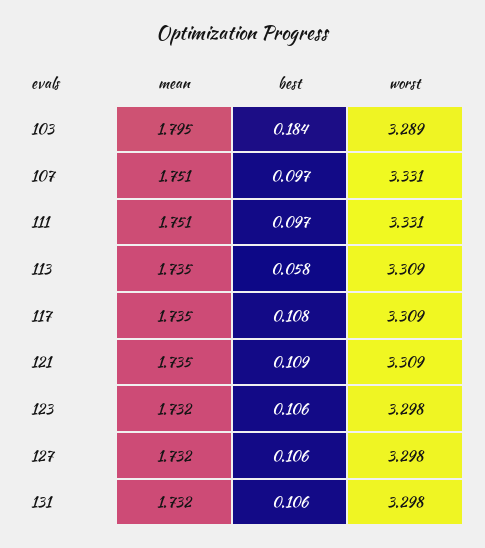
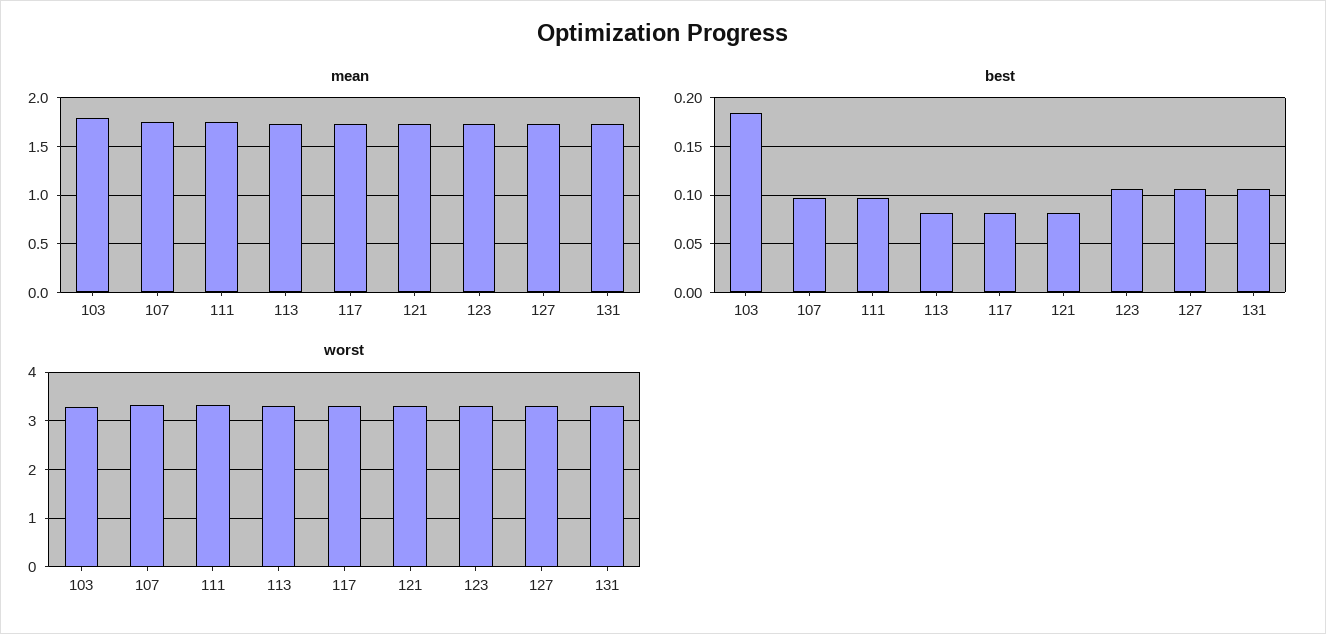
  {
    "mean": {
      "103": 1.795,
      "107": 1.751,
      "111": 1.751,
      "113": 1.735,
      "117": 1.735,
      "121": 1.735,
      "123": 1.732,
      "127": 1.732,
      "131": 1.732
    },
    "best": {
      "103": 0.184,
      "107": 0.097,
      "111": 0.097,
-     "113": 0.058,
+     "113": 0.08,
-     "117": 0.108,
+     "117": 0.08,
-     "121": 0.109,
+     "121": 0.08,
      "123": 0.106,
      "127": 0.106,
      "131": 0.106
    },
    "worst": {
      "103": 3.289,
      "107": 3.331,
      "111": 3.331,
      "113": 3.309,
      "117": 3.309,
      "121": 3.309,
      "123": 3.298,
      "127": 3.298,
      "131": 3.298
    }
  }

